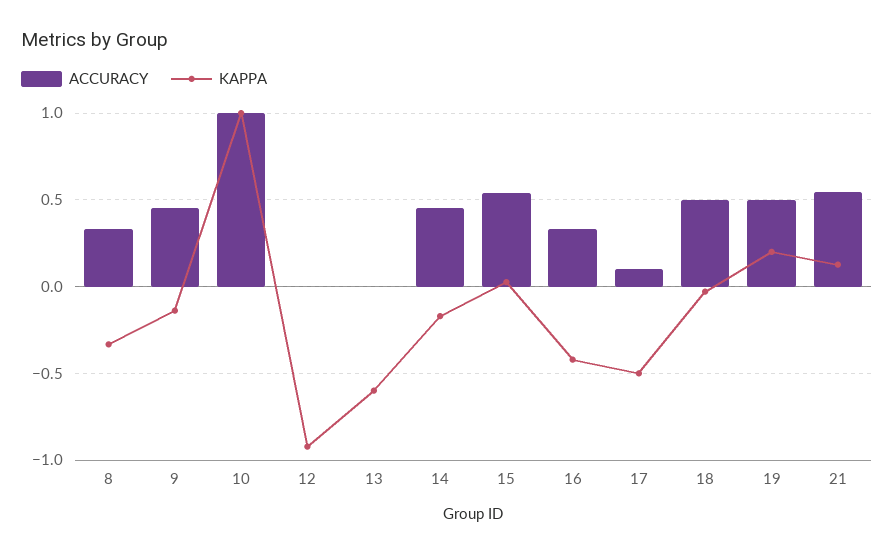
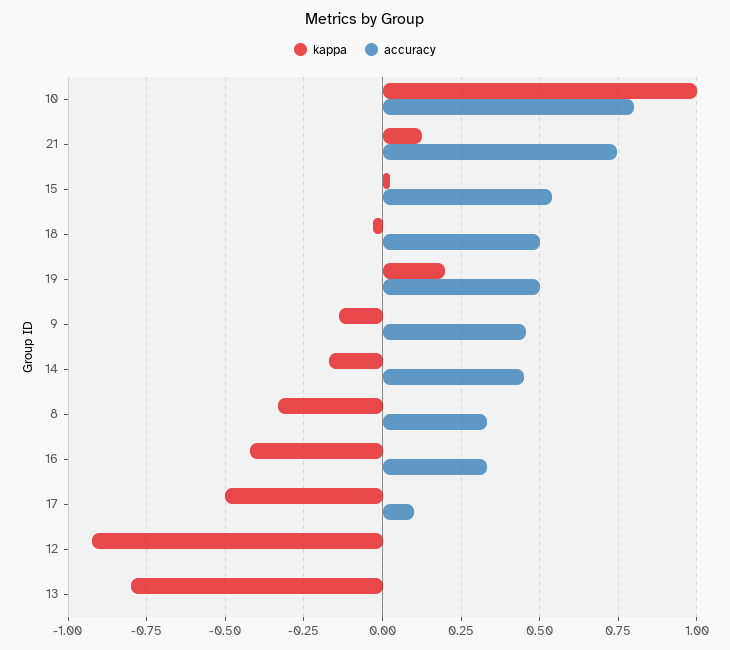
  {
    "ACCURACY": {
      "8": 0.325,
      "9": 0.45,
-     "10": 1,
+     "10": 0.8,
      "12": 0,
      "13": 0,
      "14": 0.45,
      "15": 0.55,
      "16": 0.325,
      "17": 0.1,
      "18": 0.5,
      "19": 0.5,
-     "21": 0.55
+     "21": 0.75
    },
    "KAPPA": {
      "8": -0.325,
      "9": -0.15,
      "10": 1,
      "12": -0.925,
-     "13": -0.6,
+     "13": -0.8,
      "14": -0.175,
      "15": 0.025,
      "16": -0.425,
      "17": -0.5,
      "18": -0.025,
      "19": 0.2,
      "21": 0.125
    }
  }

